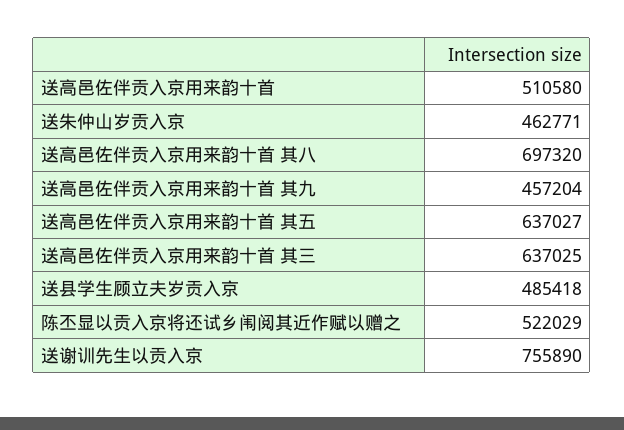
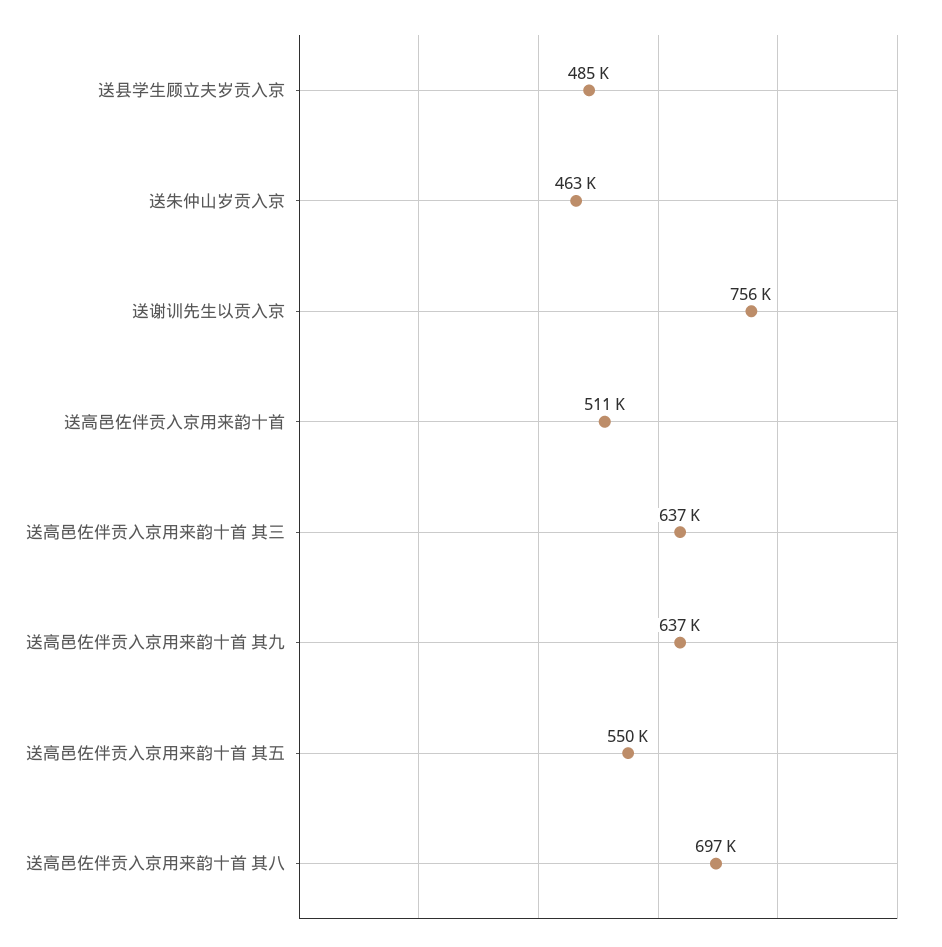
  {
    "送高邑佐伴贡入京用来韵十首": 510580,
    "送朱仲山岁贡入京": 462771,
    "送高邑佐伴贡入京用来韵十首 其八": 697320,
-   "送高邑佐伴贡入京用来韵十首 其九": 457204,
+   "送高邑佐伴贡入京用来韵十首 其九": 637000,
-   "送高邑佐伴贡入京用来韵十首 其五": 637027,
+   "送高邑佐伴贡入京用来韵十首 其五": 550000,
    "送高邑佐伴贡入京用来韵十首 其三": 637025,
    "送县学生顾立夫岁贡入京": 485418,
-   "陈丕显以贡入京将还试乡闱阅其近作赋以赠之": 522029,
    "送谢训先生以贡入京": 755890
  }

